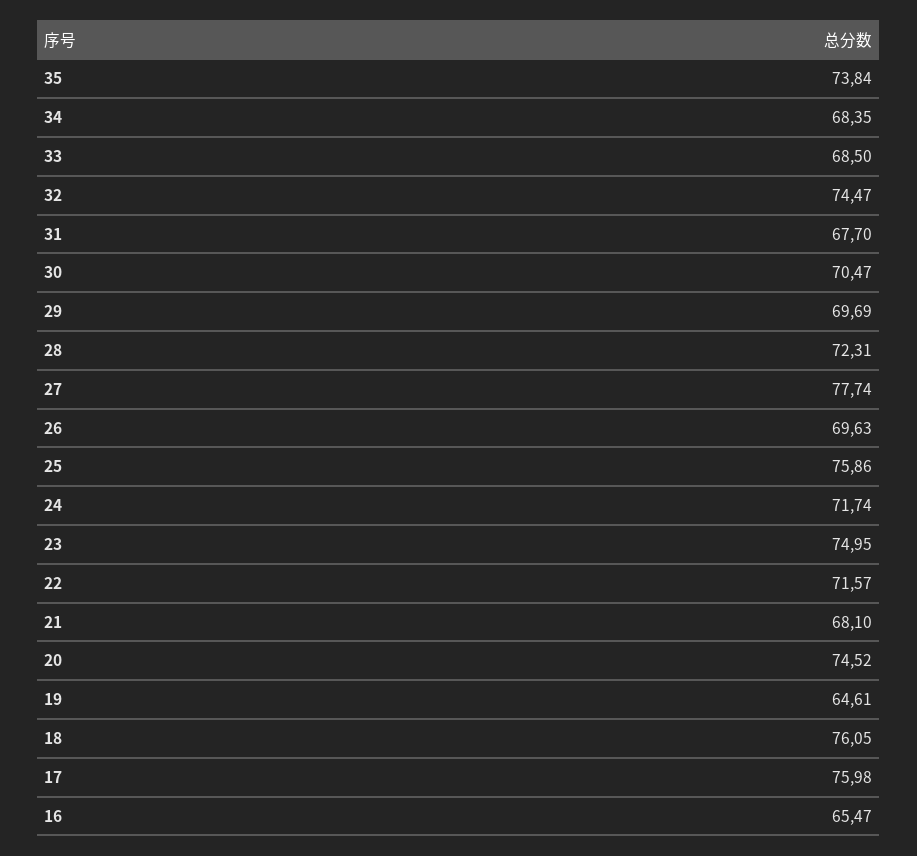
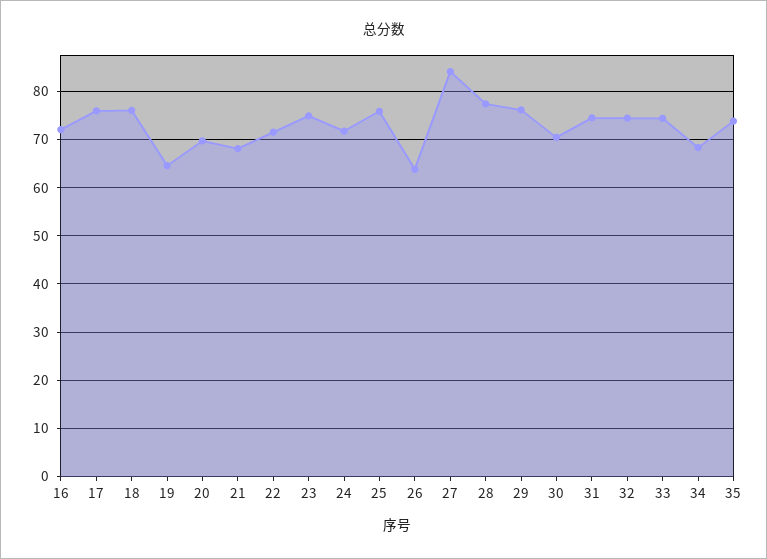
  {
    "35": 73.84,
    "34": 68.35,
-   "33": 68.5,
+   "33": 74,
    "32": 74.47,
-   "31": 67.7,
+   "31": 74,
    "30": 70.47,
-   "29": 69.69,
+   "29": 76,
-   "28": 72.31,
+   "28": 78,
-   "27": 77.74,
+   "27": 84,
-   "26": 69.63,
+   "26": 64,
    "25": 75.86,
    "24": 71.74,
    "23": 74.95,
    "22": 71.57,
    "21": 68.1,
-   "20": 74.52,
+   "20": 70,
    "19": 64.61,
    "18": 76.05,
    "17": 75.98,
-   "16": 65.47
+   "16": 72
  }

